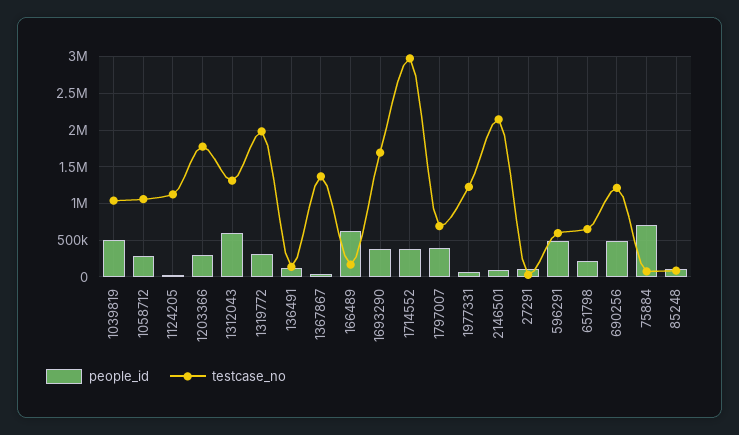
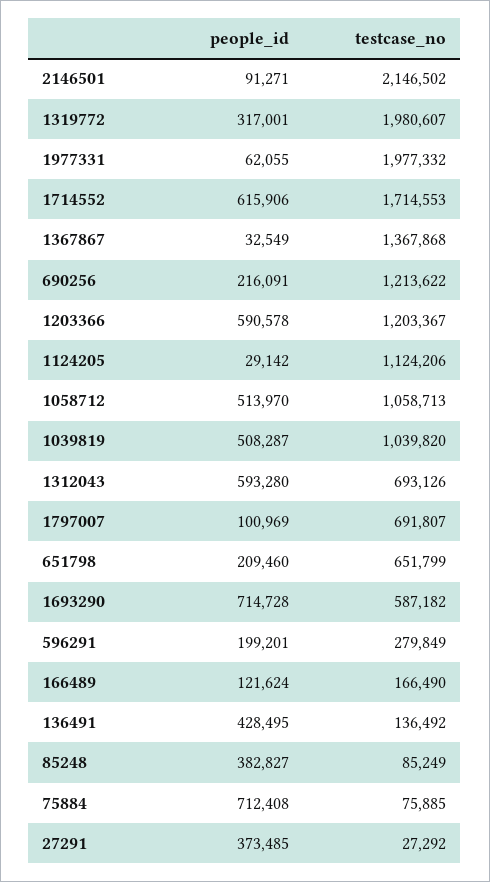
  {
    "people_id": {
      "1039819": 508287,
-     "1058712": 300000,
+     "1058712": 513970,
      "1124205": 29142,
-     "1203366": 300000,
+     "1203366": 590578,
      "1312043": 593280,
      "1319772": 317001,
-     "136491": 100000,
+     "136491": 428495,
      "1367867": 32549,
-     "166489": 600000,
+     "166489": 121624,
-     "1693290": 400000,
+     "1693290": 714728,
-     "1714552": 400000,
+     "1714552": 615906,
-     "1797007": 400000,
+     "1797007": 100969,
      "1977331": 62055,
      "2146501": 91271,
-     "27291": 100000,
+     "27291": 373485,
-     "596291": 500000,
+     "596291": 199201,
      "651798": 209460,
-     "690256": 500000,
+     "690256": 216091,
      "75884": 712408,
-     "85248": 100000
+     "85248": 382827
    },
    "testcase_no": {
      "1039819": 1039820,
      "1058712": 1058713,
      "1124205": 1124206,
-     "1203366": 1800000,
+     "1203366": 1203367,
-     "1312043": 1300000,
+     "1312043": 693126,
      "1319772": 1980607,
      "136491": 136492,
      "1367867": 1367868,
      "166489": 166490,
-     "1693290": 1700000,
+     "1693290": 587182,
-     "1714552": 3000000,
+     "1714552": 1714553,
      "1797007": 691807,
-     "1977331": 1200000,
+     "1977331": 1977332,
      "2146501": 2146502,
      "27291": 27292,
-     "596291": 600000,
+     "596291": 279849,
      "651798": 651799,
      "690256": 1213622,
      "75884": 75885,
      "85248": 85249
    }
  }

